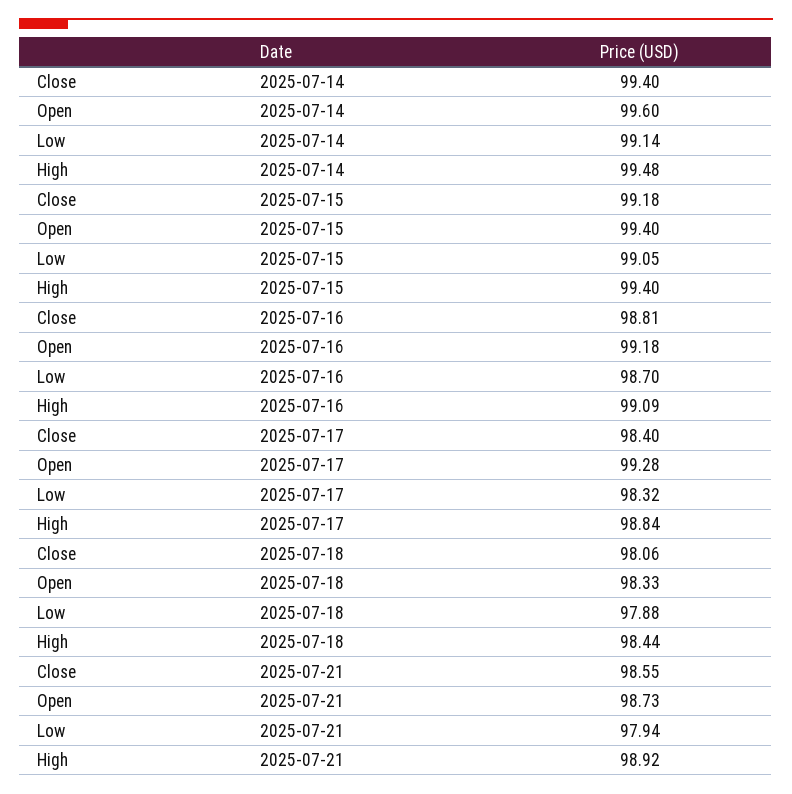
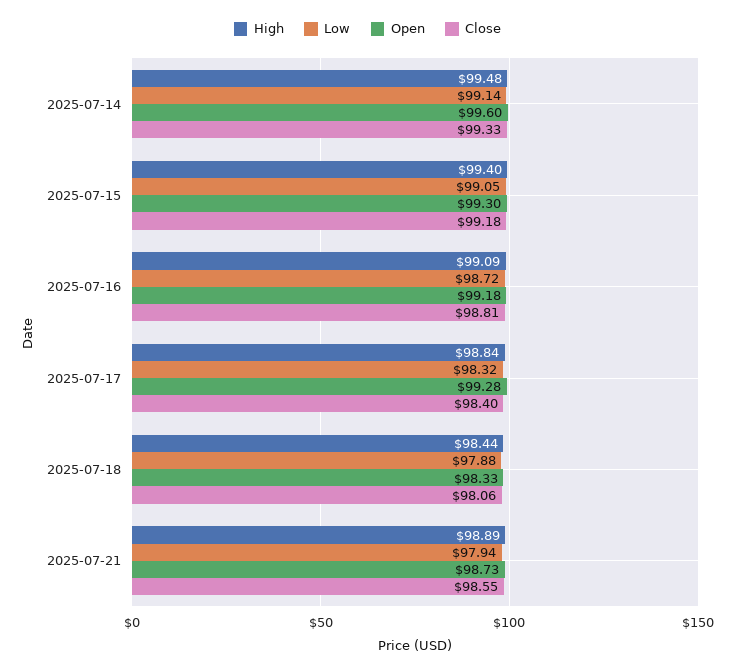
  {
    "Close": {
-     "2025-07-14": 99.4,
+     "2025-07-14": 99.33,
      "2025-07-15": 99.18,
      "2025-07-16": 98.81,
      "2025-07-17": 98.4,
      "2025-07-18": 98.06,
      "2025-07-21": 98.55
    },
    "Open": {
      "2025-07-14": 99.6,
-     "2025-07-15": 99.4,
+     "2025-07-15": 99.3,
      "2025-07-16": 99.18,
      "2025-07-17": 99.28,
      "2025-07-18": 98.33,
      "2025-07-21": 98.73
    },
    "Low": {
      "2025-07-14": 99.14,
      "2025-07-15": 99.05,
-     "2025-07-16": 98.7,
+     "2025-07-16": 98.72,
      "2025-07-17": 98.32,
      "2025-07-18": 97.88,
      "2025-07-21": 97.94
    },
    "High": {
      "2025-07-14": 99.48,
      "2025-07-15": 99.4,
      "2025-07-16": 99.09,
      "2025-07-17": 98.84,
      "2025-07-18": 98.44,
-     "2025-07-21": 98.92
+     "2025-07-21": 98.89
    }
  }

